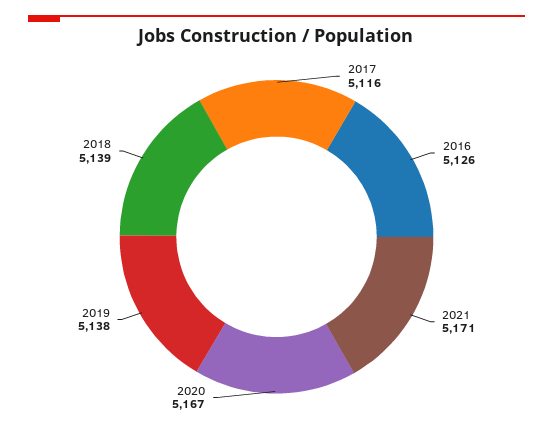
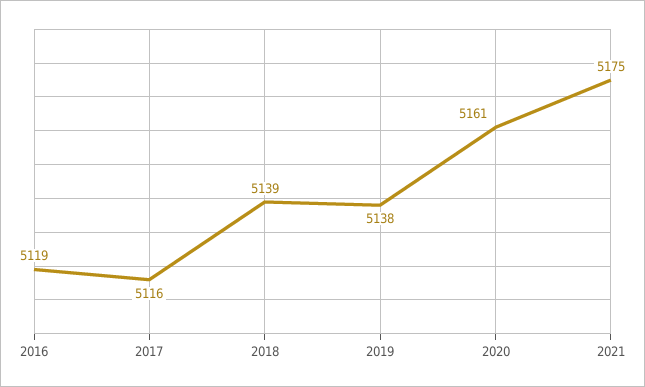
  {
    "2017": 5116,
-   "2016": 5126,
+   "2016": 5119,
-   "2021": 5171,
+   "2021": 5175,
-   "2020": 5167,
+   "2020": 5161,
    "2019": 5138,
    "2018": 5139
  }

